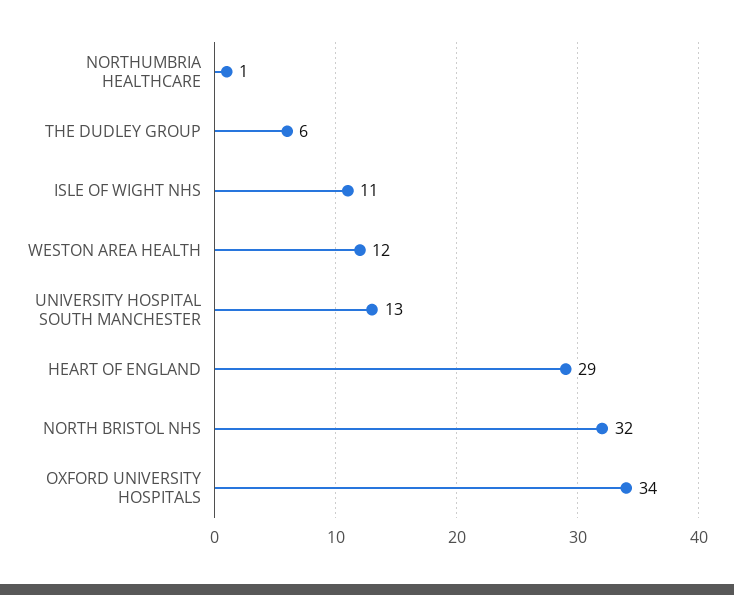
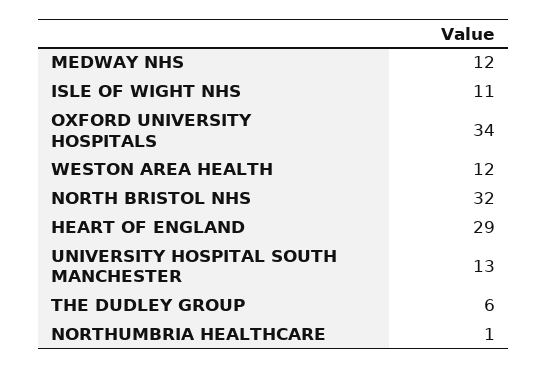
  {
    "NORTHUMBRIA HEALTHCARE": 1,
    "THE DUDLEY GROUP": 6,
    "ISLE OF WIGHT NHS": 11,
    "WESTON AREA HEALTH": 12,
    "UNIVERSITY HOSPITAL SOUTH MANCHESTER": 13,
    "HEART OF ENGLAND": 29,
    "NORTH BRISTOL NHS": 32,
-   "OXFORD UNIVERSITY HOSPITALS": 34
+   "OXFORD UNIVERSITY HOSPITALS": 34,
+   "MEDWAY NHS": 12
  }

